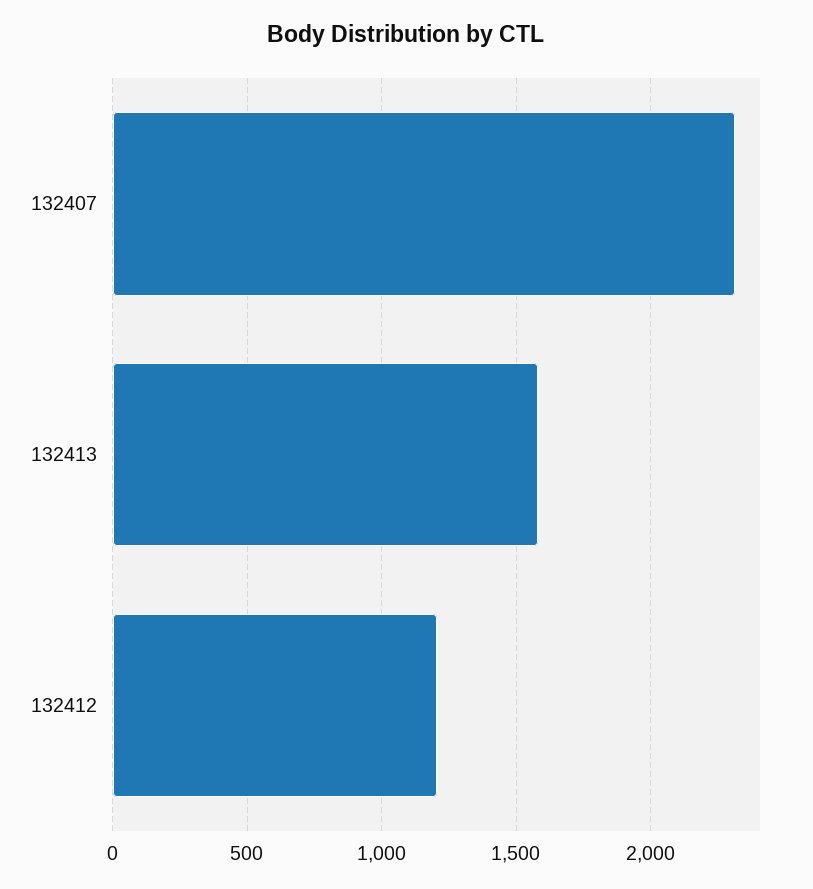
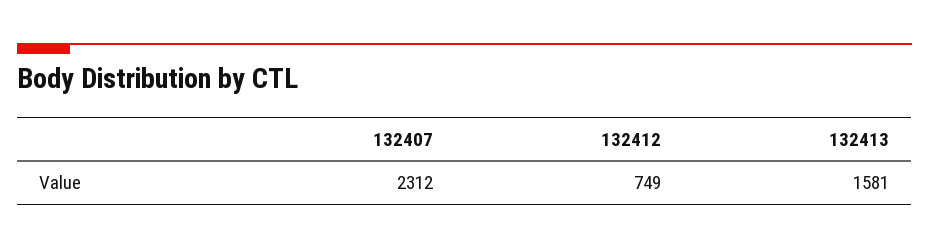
  {
    "132407": 2312,
    "132413": 1581,
-   "132412": 1200
+   "132412": 749
  }

